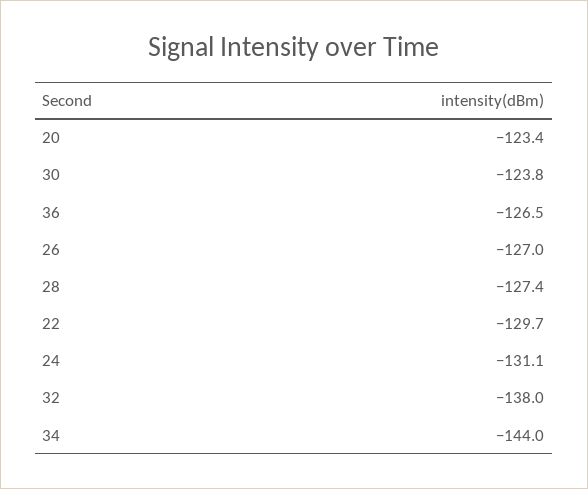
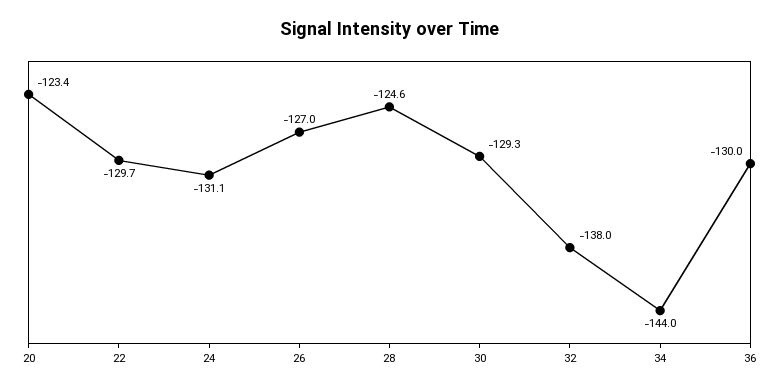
  {
    "20": -123.4,
-   "30": -123.8,
+   "30": -129.3,
-   "36": -126.5,
+   "36": -130,
    "26": -127,
-   "28": -127.4,
+   "28": -124.6,
    "22": -129.7,
    "24": -131.1,
    "32": -138,
    "34": -144
  }

